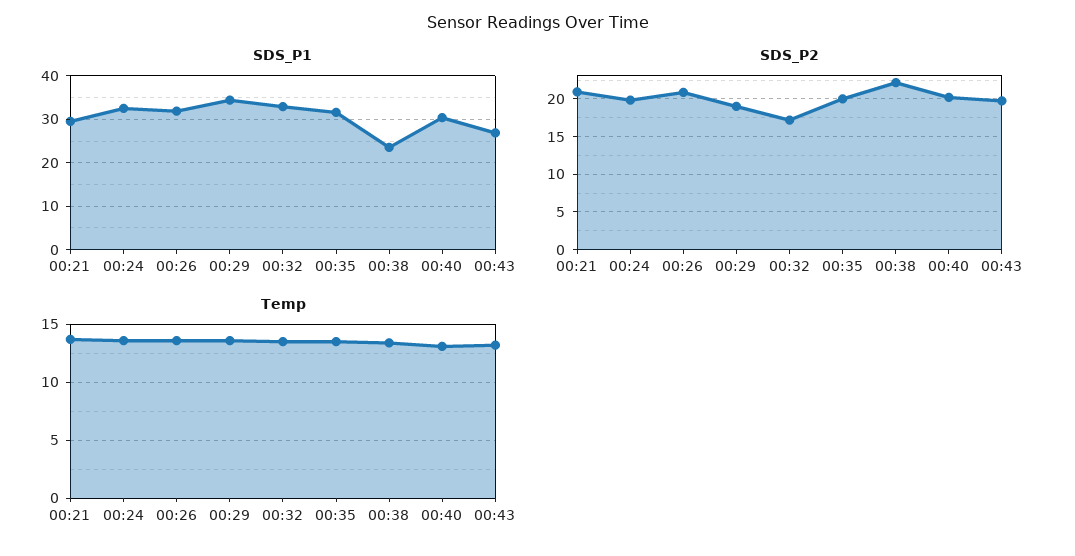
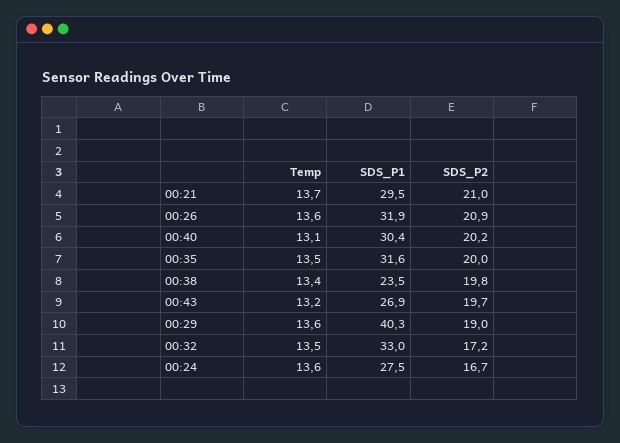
  {
    "SDS_P1": {
      "00:21": 29.5,
-     "00:24": 32,
+     "00:24": 27.5,
      "00:26": 31.9,
-     "00:29": 34,
+     "00:29": 40.3,
      "00:32": 33,
      "00:35": 31.6,
      "00:38": 23.5,
      "00:40": 30.4,
      "00:43": 26.9
    },
    "SDS_P2": {
      "00:21": 21,
-     "00:24": 20,
+     "00:24": 16.7,
      "00:26": 20.9,
      "00:29": 19,
      "00:32": 17.2,
      "00:35": 20,
-     "00:38": 22,
+     "00:38": 19.8,
      "00:40": 20.2,
      "00:43": 19.7
    },
    "Temp": {
      "00:21": 13.7,
      "00:24": 13.6,
      "00:26": 13.6,
      "00:29": 13.6,
      "00:32": 13.5,
      "00:35": 13.5,
      "00:38": 13.4,
      "00:40": 13.1,
      "00:43": 13.2
    }
  }

